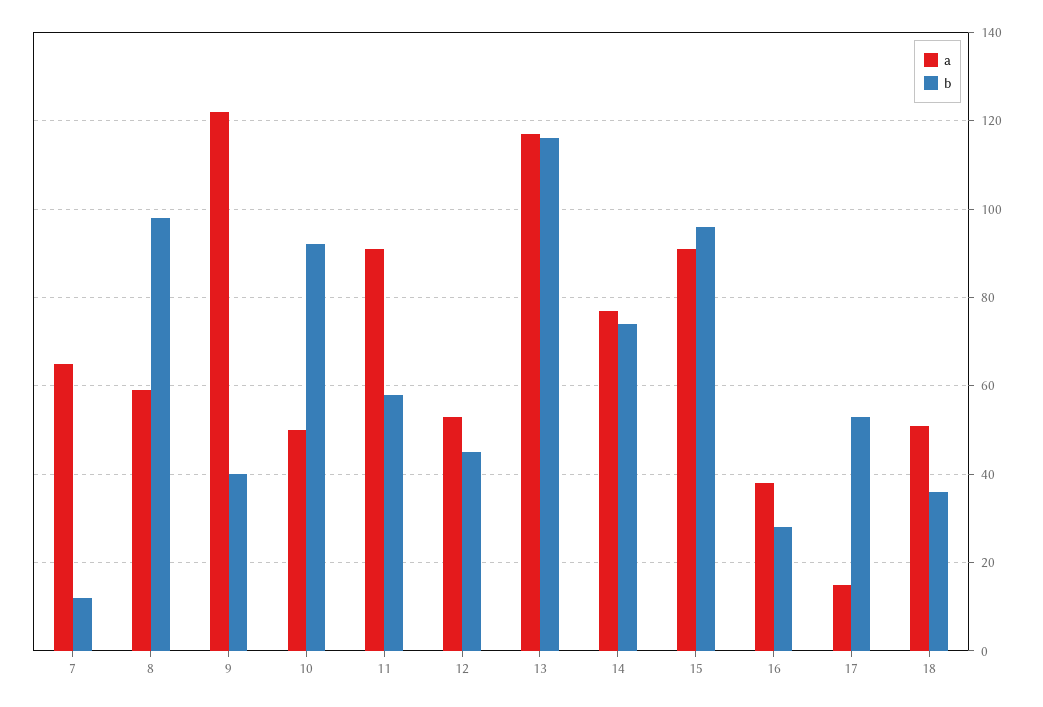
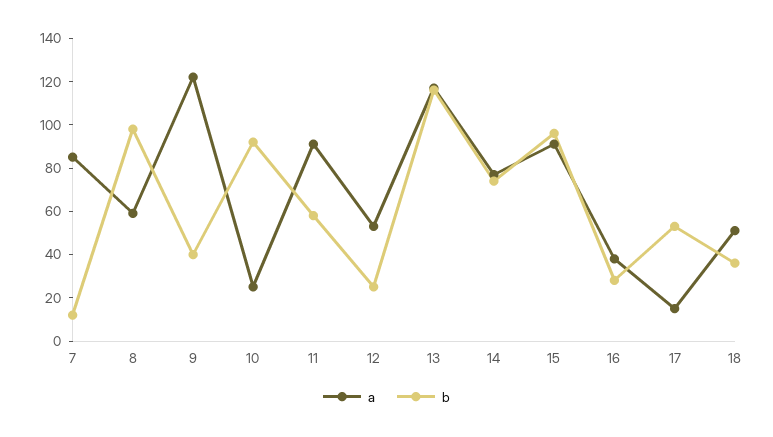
  {
    "a": {
-     "7": 65,
+     "7": 85,
      "8": 60,
      "9": 120,
-     "10": 50,
+     "10": 25,
      "11": 90,
      "12": 55,
      "13": 115,
      "14": 75,
      "15": 90,
      "16": 40,
      "17": 15,
      "18": 50
    },
    "b": {
      "7": 10,
      "8": 100,
      "9": 40,
      "10": 90,
      "11": 60,
-     "12": 45,
+     "12": 25,
      "13": 115,
      "14": 75,
      "15": 95,
      "16": 30,
      "17": 55,
      "18": 35
    }
  }

